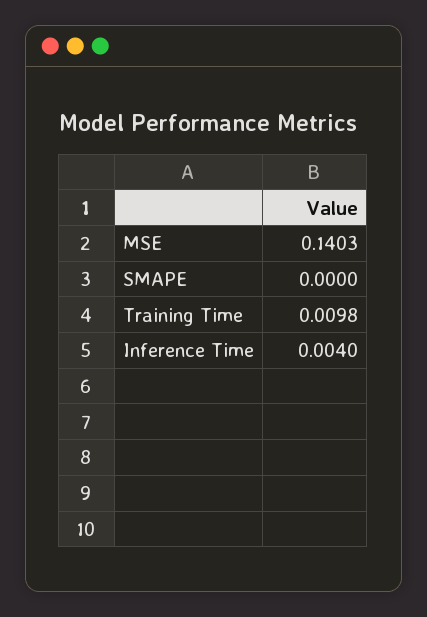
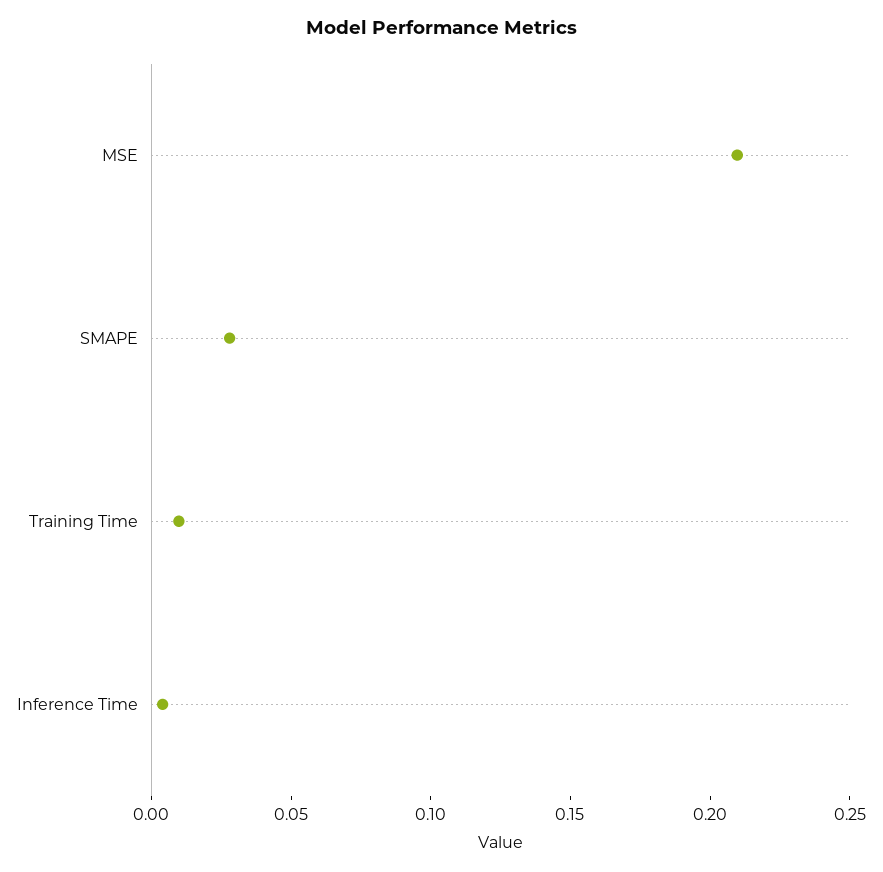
  {
-   "MSE": 0.1403,
+   "MSE": 0.21,
-   "SMAPE": 0,
+   "SMAPE": 0.03,
    "Training Time": 0.0098,
    "Inference Time": 0.004
  }

